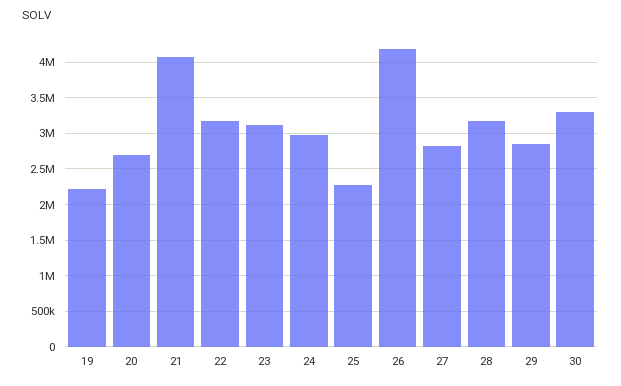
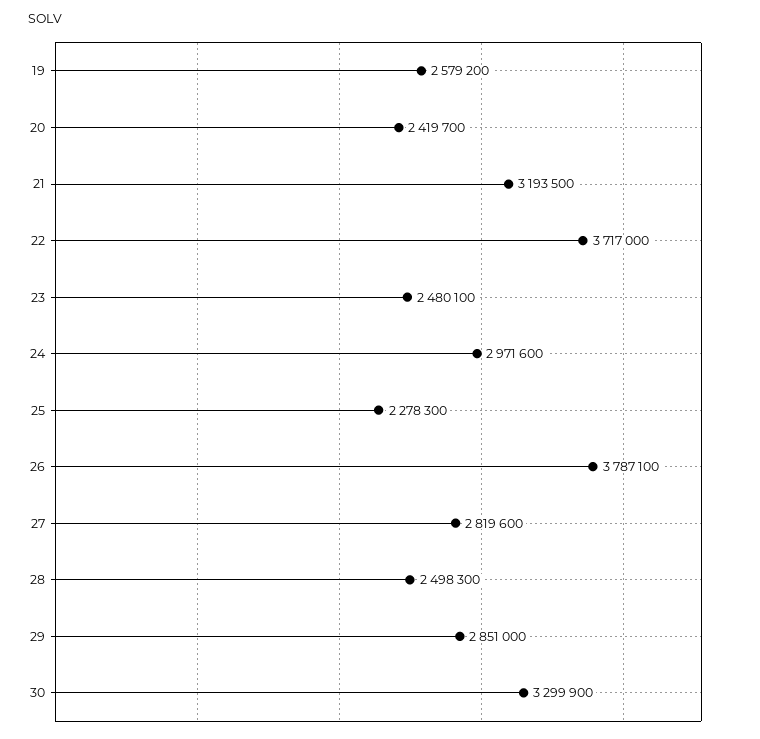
  {
-   "19": 2200000,
+   "19": 2579200,
-   "20": 2700000,
+   "20": 2419700,
-   "21": 4100000,
+   "21": 3193500,
-   "22": 3200000,
+   "22": 3717000,
-   "23": 3100000,
+   "23": 2480100,
    "24": 2971600,
    "25": 2278300,
-   "26": 4200000,
+   "26": 3787100,
    "27": 2819600,
-   "28": 3200000,
+   "28": 2498300,
    "29": 2851000,
    "30": 3299900
  }

